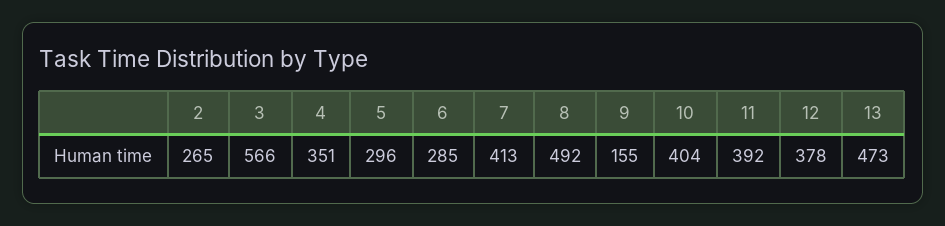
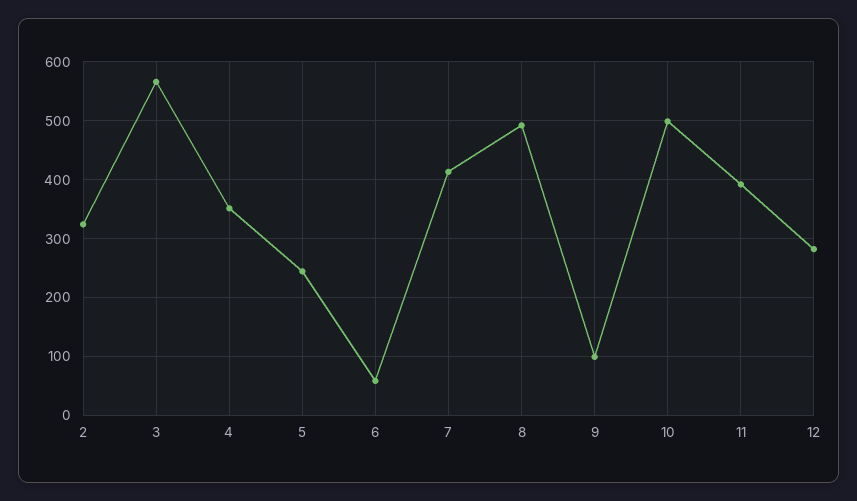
  {
-   "2": 265,
+   "2": 320,
    "3": 566,
    "4": 351,
-   "5": 296,
+   "5": 240,
-   "6": 285,
+   "6": 60,
    "7": 413,
    "8": 492,
-   "9": 155,
+   "9": 100,
-   "10": 404,
+   "10": 500,
    "11": 392,
-   "12": 378,
+   "12": 280
-   "13": 473
  }

